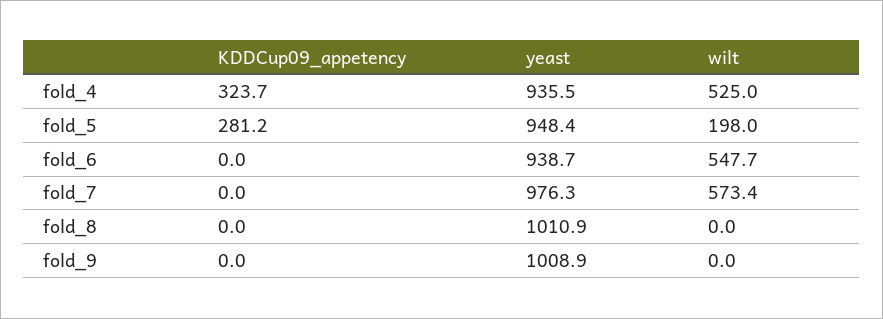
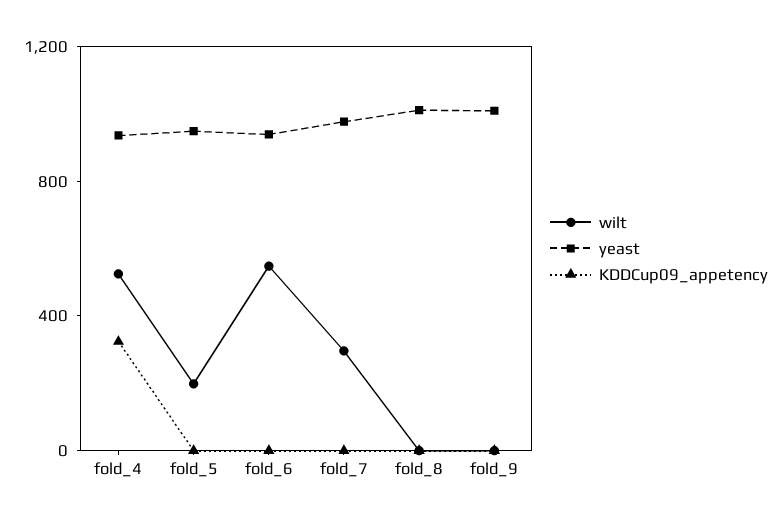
  {
    "KDDCup09_appetency": {
      "fold_4": 323.7,
-     "fold_5": 281.2,
+     "fold_5": 0,
      "fold_6": 0,
      "fold_7": 0,
      "fold_8": 0,
      "fold_9": 0
    },
    "yeast": {
      "fold_4": 935.5,
      "fold_5": 948.4,
      "fold_6": 938.7,
      "fold_7": 976.3,
      "fold_8": 1010.9,
      "fold_9": 1008.9
    },
    "wilt": {
      "fold_4": 525,
      "fold_5": 198,
      "fold_6": 547.7,
-     "fold_7": 573.4,
+     "fold_7": 300,
      "fold_8": 0,
      "fold_9": 0
    }
  }

